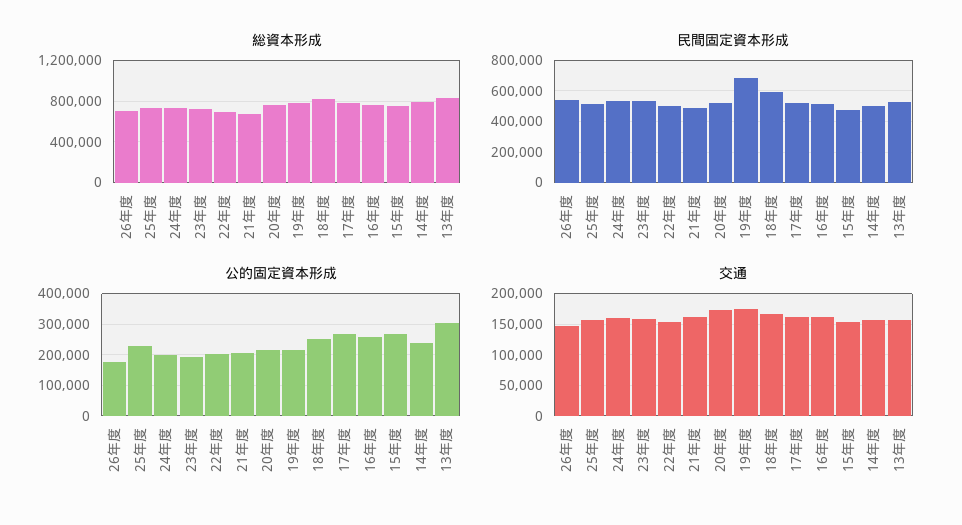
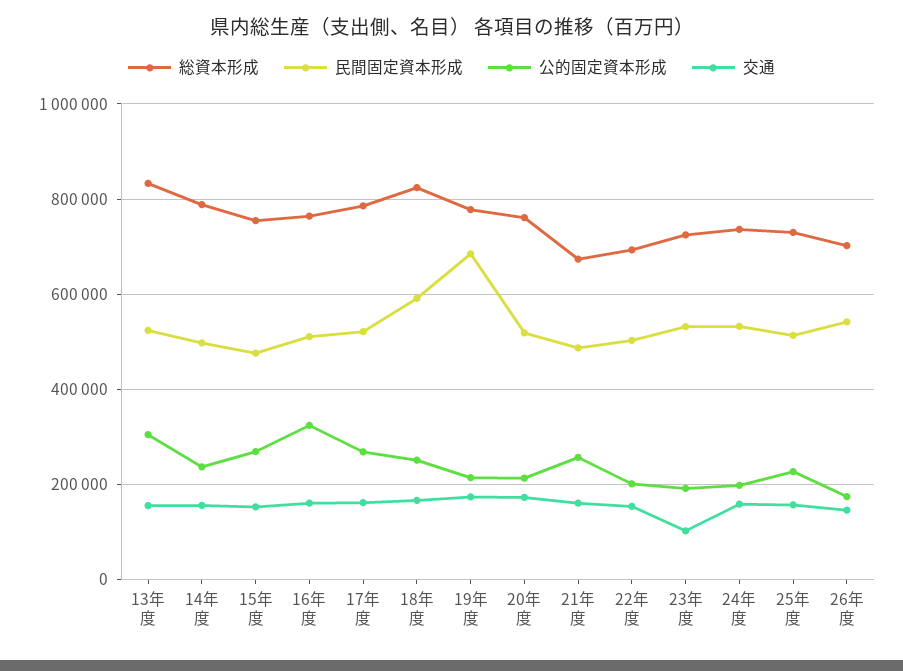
  {
    "総資本形成": {
      "26年度": 700000,
      "25年度": 740000,
      "24年度": 740000,
      "23年度": 720000,
      "22年度": 700000,
      "21年度": 680000,
      "20年度": 760000,
      "19年度": 780000,
      "18年度": 820000,
      "17年度": 780000,
      "16年度": 760000,
      "15年度": 760000,
      "14年度": 780000,
      "13年度": 840000
    },
    "民間固定資本形成": {
      "26年度": 540000,
      "25年度": 520000,
      "24年度": 540000,
      "23年度": 540000,
      "22年度": 500000,
      "21年度": 480000,
      "20年度": 520000,
      "19年度": 680000,
      "18年度": 600000,
      "17年度": 520000,
      "16年度": 520000,
      "15年度": 480000,
      "14年度": 500000,
      "13年度": 520000
    },
    "公的固定資本形成": {
      "26年度": 180000,
      "25年度": 220000,
      "24年度": 200000,
      "23年度": 200000,
      "22年度": 200000,
-     "21年度": 200000,
+     "21年度": 260000,
      "20年度": 220000,
      "19年度": 220000,
      "18年度": 260000,
      "17年度": 260000,
-     "16年度": 260000,
+     "16年度": 320000,
      "15年度": 260000,
      "14年度": 240000,
      "13年度": 300000
    },
    "交通": {
      "26年度": 150000,
      "25年度": 160000,
      "24年度": 160000,
-     "23年度": 160000,
+     "23年度": 100000,
      "22年度": 150000,
      "21年度": 160000,
      "20年度": 170000,
      "19年度": 170000,
      "18年度": 170000,
      "17年度": 160000,
      "16年度": 160000,
      "15年度": 150000,
      "14年度": 160000,
      "13年度": 160000
    }
  }

